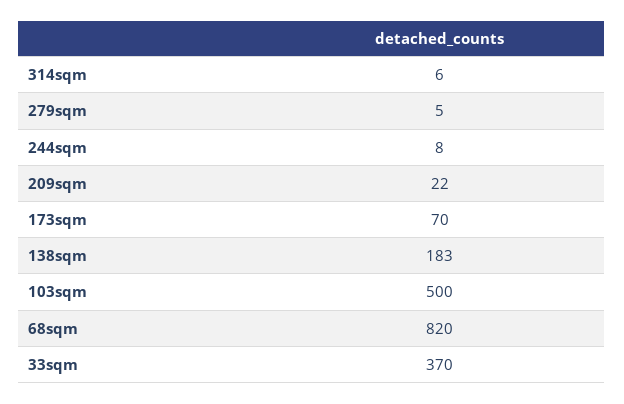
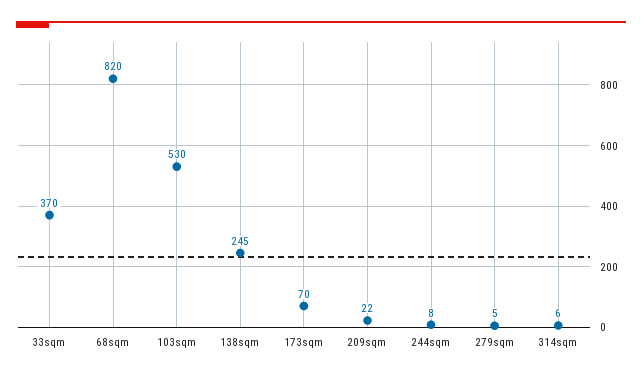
  {
    "314sqm": 6,
    "279sqm": 5,
    "244sqm": 8,
    "209sqm": 22,
    "173sqm": 70,
-   "138sqm": 183,
+   "138sqm": 245,
-   "103sqm": 500,
+   "103sqm": 530,
    "68sqm": 820,
    "33sqm": 370
  }

